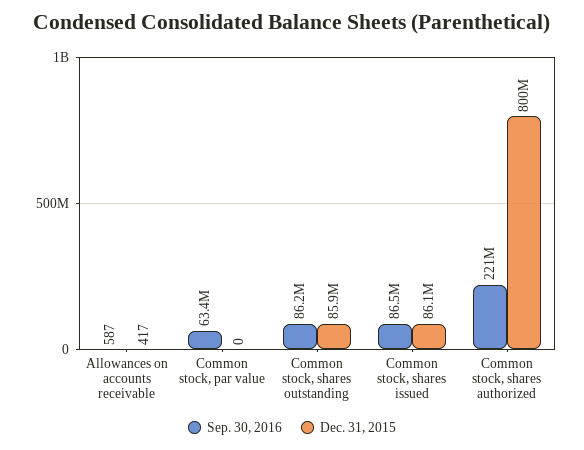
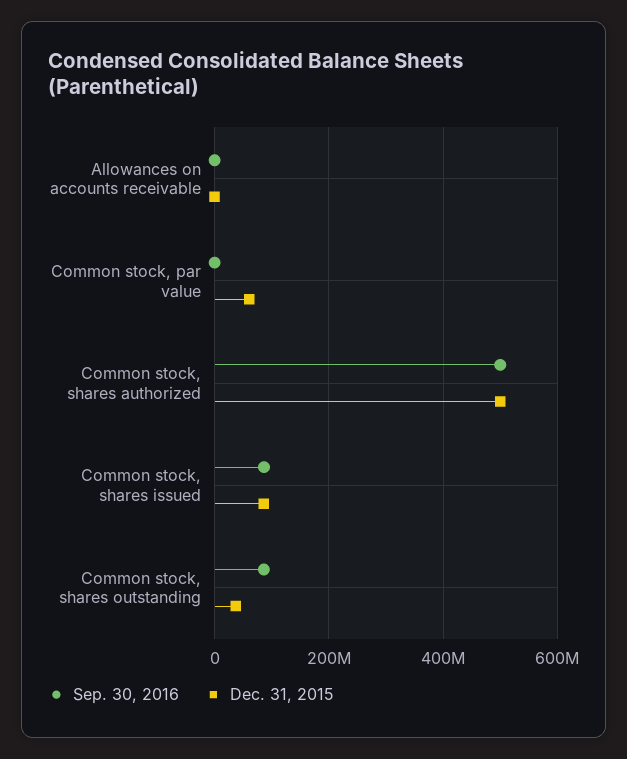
  {
    "Sep. 30, 2016": {
      "Allowances on accounts receivable": 587,
-     "Common stock, par value": 63400000,
+     "Common stock, par value": 0,
      "Common stock, shares outstanding": 86200000,
      "Common stock, shares issued": 86500000,
-     "Common stock, shares authorized": 221000000
+     "Common stock, shares authorized": 500000000
    },
    "Dec. 31, 2015": {
      "Allowances on accounts receivable": 417,
-     "Common stock, par value": 0,
+     "Common stock, par value": 60000000,
-     "Common stock, shares outstanding": 85900000,
+     "Common stock, shares outstanding": 40000000,
      "Common stock, shares issued": 86100000,
-     "Common stock, shares authorized": 800000000
+     "Common stock, shares authorized": 500000000
    }
  }

